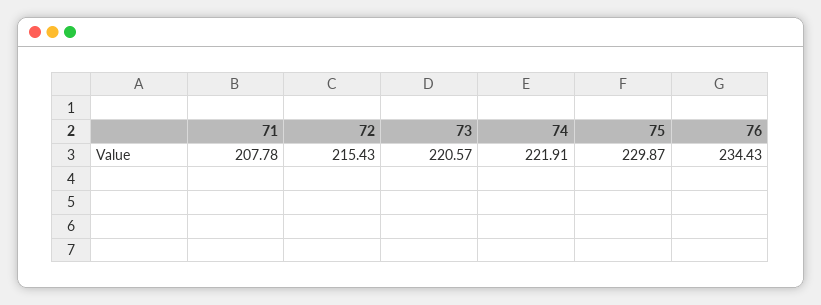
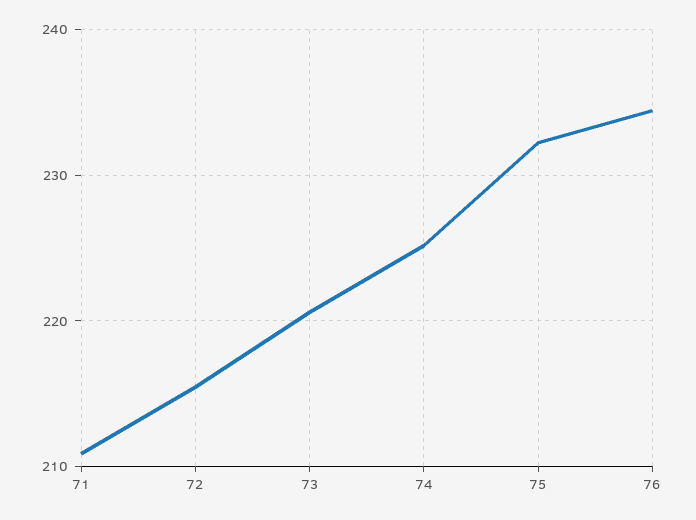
  {
-   "71": 207.78,
+   "71": 211,
    "72": 215.43,
    "73": 220.57,
-   "74": 221.91,
+   "74": 225,
-   "75": 229.87,
+   "75": 232,
    "76": 234.43
  }

